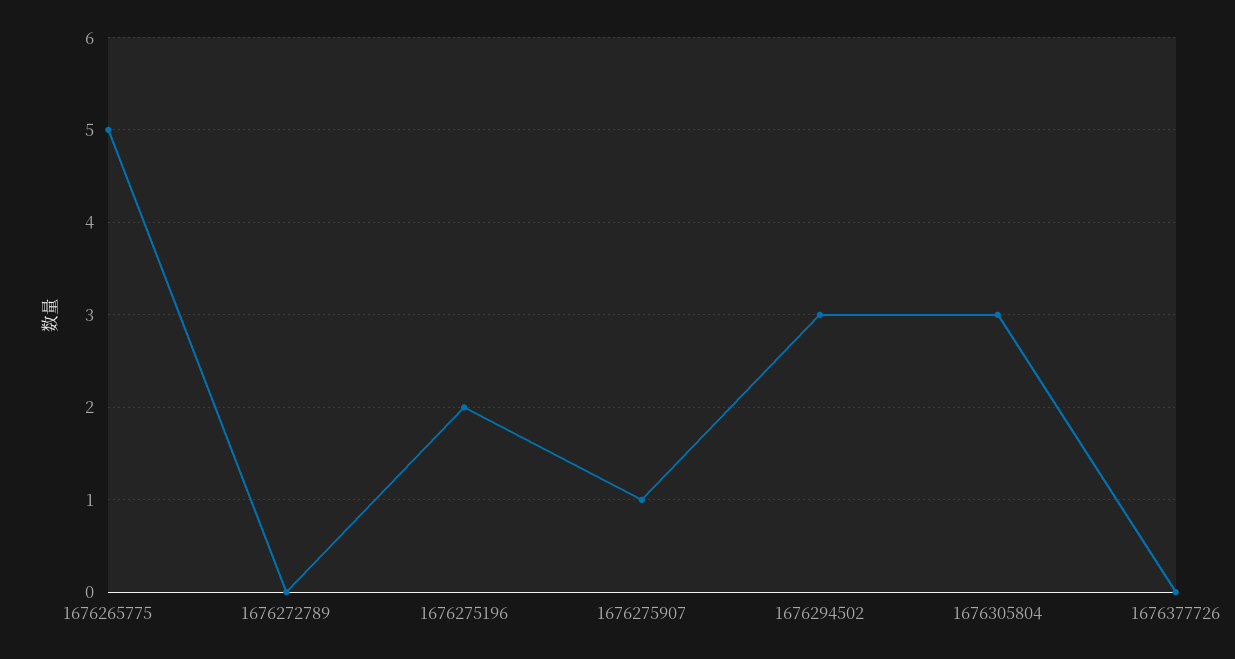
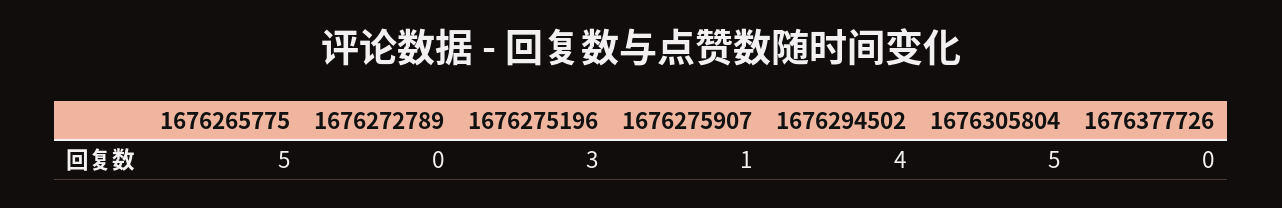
  {
    "1676265775": 5,
    "1676272789": 0,
-   "1676275196": 2,
+   "1676275196": 3,
    "1676275907": 1,
-   "1676294502": 3,
+   "1676294502": 4,
-   "1676305804": 3,
+   "1676305804": 5,
    "1676377726": 0
  }

